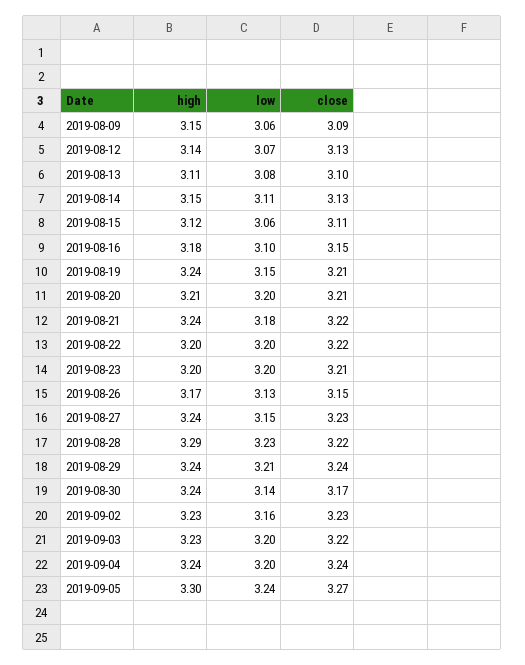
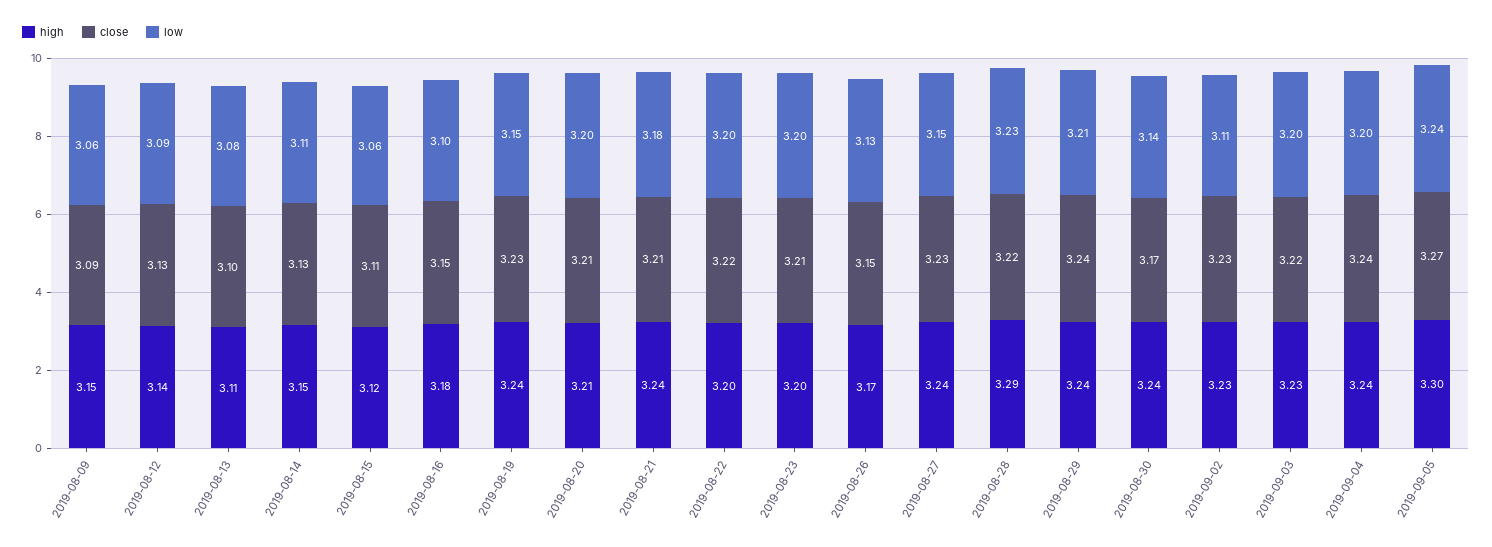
  {
    "high": {
      "2019-08-09": 3.15,
      "2019-08-12": 3.14,
      "2019-08-13": 3.11,
      "2019-08-14": 3.15,
      "2019-08-15": 3.12,
      "2019-08-16": 3.18,
      "2019-08-19": 3.24,
      "2019-08-20": 3.21,
      "2019-08-21": 3.24,
      "2019-08-22": 3.2,
      "2019-08-23": 3.2,
      "2019-08-26": 3.17,
      "2019-08-27": 3.24,
      "2019-08-28": 3.29,
      "2019-08-29": 3.24,
      "2019-08-30": 3.24,
      "2019-09-02": 3.23,
      "2019-09-03": 3.23,
      "2019-09-04": 3.24,
      "2019-09-05": 3.3
    },
    "low": {
      "2019-08-09": 3.06,
-     "2019-08-12": 3.07,
+     "2019-08-12": 3.09,
      "2019-08-13": 3.08,
      "2019-08-14": 3.11,
      "2019-08-15": 3.06,
      "2019-08-16": 3.1,
      "2019-08-19": 3.15,
      "2019-08-20": 3.2,
      "2019-08-21": 3.18,
      "2019-08-22": 3.2,
      "2019-08-23": 3.2,
      "2019-08-26": 3.13,
      "2019-08-27": 3.15,
      "2019-08-28": 3.23,
      "2019-08-29": 3.21,
      "2019-08-30": 3.14,
-     "2019-09-02": 3.16,
+     "2019-09-02": 3.11,
      "2019-09-03": 3.2,
      "2019-09-04": 3.2,
      "2019-09-05": 3.24
    },
    "close": {
      "2019-08-09": 3.09,
      "2019-08-12": 3.13,
      "2019-08-13": 3.1,
      "2019-08-14": 3.13,
      "2019-08-15": 3.11,
      "2019-08-16": 3.15,
-     "2019-08-19": 3.21,
+     "2019-08-19": 3.23,
      "2019-08-20": 3.21,
-     "2019-08-21": 3.22,
+     "2019-08-21": 3.21,
      "2019-08-22": 3.22,
      "2019-08-23": 3.21,
      "2019-08-26": 3.15,
      "2019-08-27": 3.23,
      "2019-08-28": 3.22,
      "2019-08-29": 3.24,
      "2019-08-30": 3.17,
      "2019-09-02": 3.23,
      "2019-09-03": 3.22,
      "2019-09-04": 3.24,
      "2019-09-05": 3.27
    }
  }

